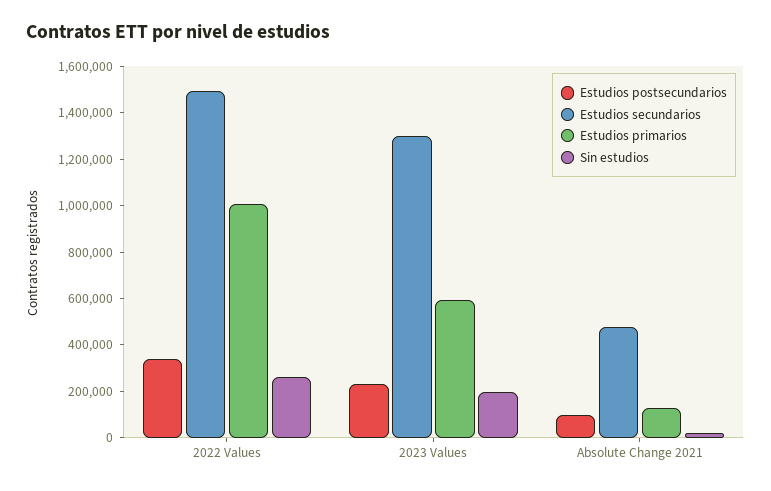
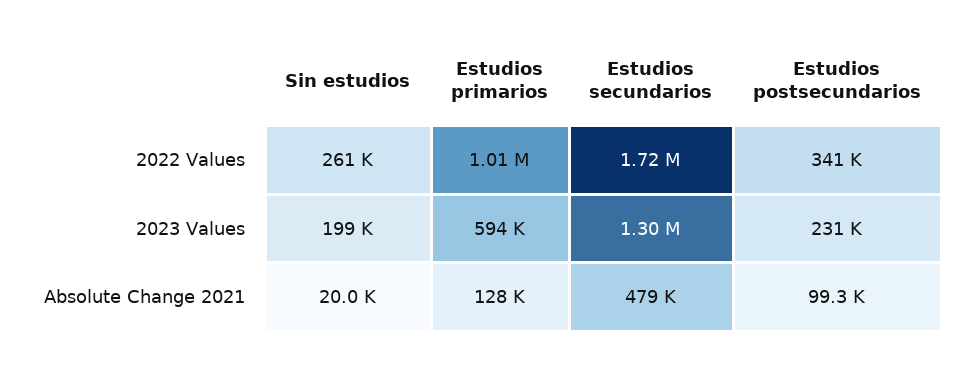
  {
    "Estudios postsecundarios": {
      "2022 Values": 341000,
      "2023 Values": 231000,
      "Absolute Change 2021": 99300
    },
    "Estudios secundarios": {
-     "2022 Values": 1500000,
+     "2022 Values": 1720000,
      "2023 Values": 1300000,
      "Absolute Change 2021": 479000
    },
    "Estudios primarios": {
      "2022 Values": 1010000,
      "2023 Values": 594000,
      "Absolute Change 2021": 128000
    },
    "Sin estudios": {
      "2022 Values": 261000,
      "2023 Values": 199000,
      "Absolute Change 2021": 20000
    }
  }

